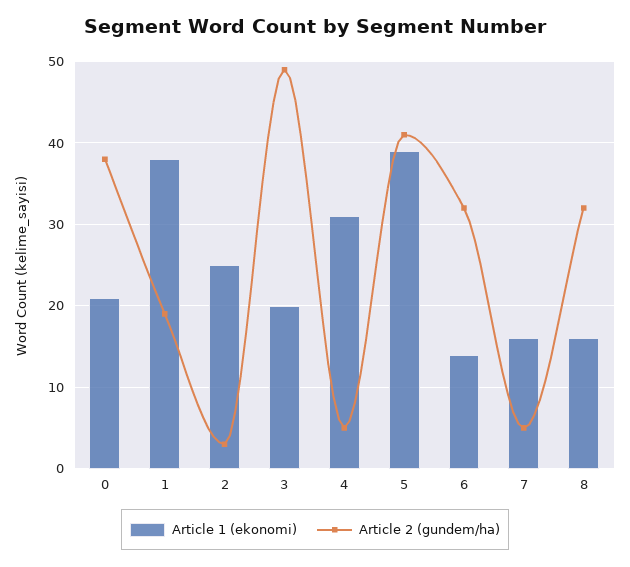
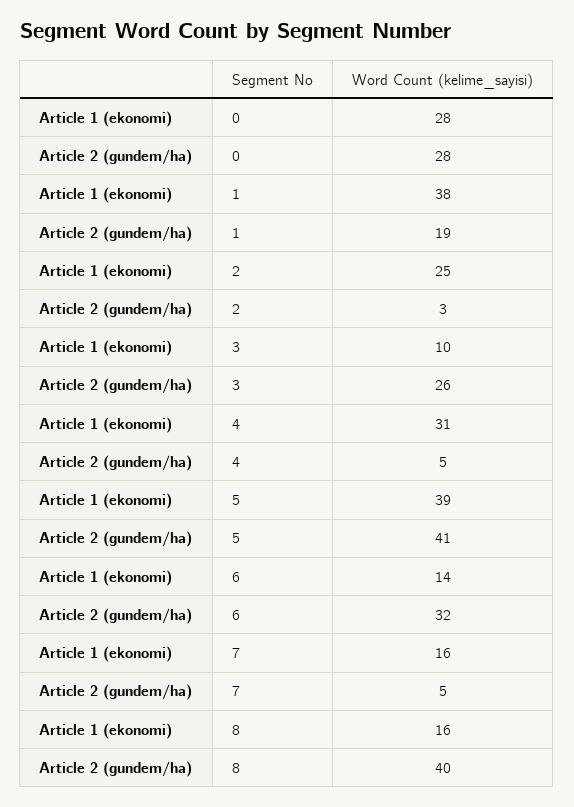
  {
    "Article 1 (ekonomi)": {
-     "0": 21,
+     "0": 28,
      "1": 38,
      "2": 25,
-     "3": 20,
+     "3": 10,
      "4": 31,
      "5": 39,
      "6": 14,
      "7": 16,
      "8": 16
    },
    "Article 2 (gundem/ha)": {
-     "0": 38,
+     "0": 28,
      "1": 19,
      "2": 3,
-     "3": 49,
+     "3": 26,
      "4": 5,
      "5": 41,
      "6": 32,
      "7": 5,
-     "8": 32
+     "8": 40
    }
  }

